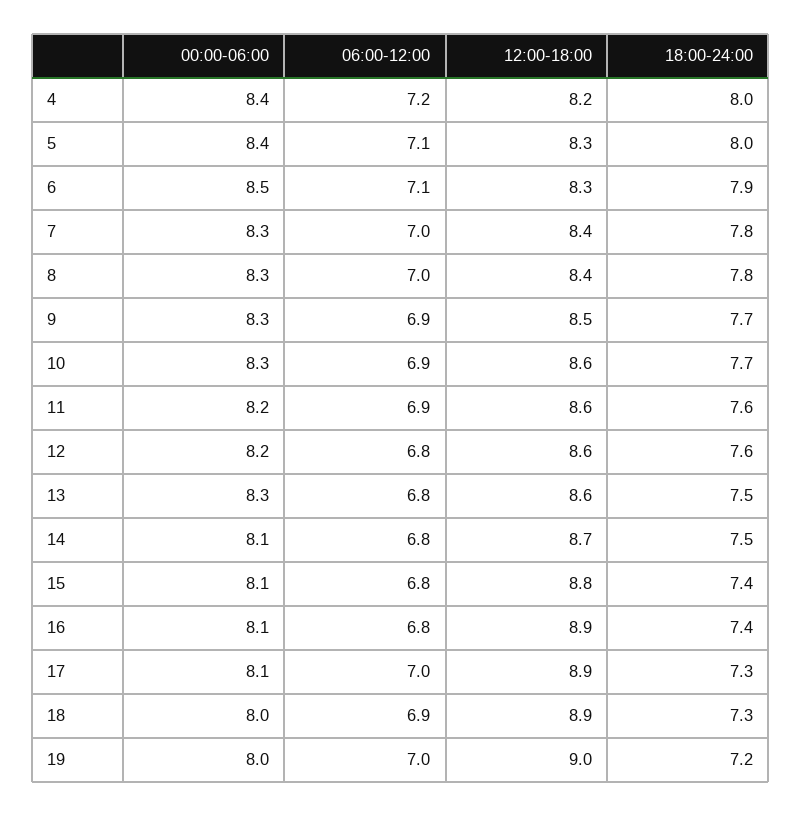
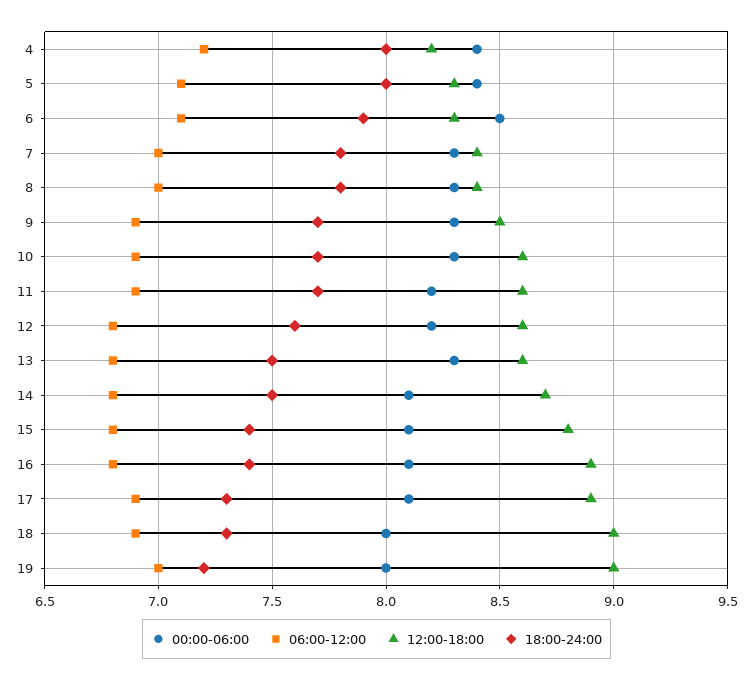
  {
    "00:00-06:00": {
      "4": 8.4,
      "5": 8.4,
      "6": 8.5,
      "7": 8.3,
      "8": 8.3,
      "9": 8.3,
      "10": 8.3,
      "11": 8.2,
      "12": 8.2,
      "13": 8.3,
      "14": 8.1,
      "15": 8.1,
      "16": 8.1,
      "17": 8.1,
      "18": 8,
      "19": 8
    },
    "06:00-12:00": {
      "4": 7.2,
      "5": 7.1,
      "6": 7.1,
      "7": 7,
      "8": 7,
      "9": 6.9,
      "10": 6.9,
      "11": 6.9,
      "12": 6.8,
      "13": 6.8,
      "14": 6.8,
      "15": 6.8,
      "16": 6.8,
-     "17": 7,
+     "17": 6.9,
      "18": 6.9,
      "19": 7
    },
    "12:00-18:00": {
      "4": 8.2,
      "5": 8.3,
      "6": 8.3,
      "7": 8.4,
      "8": 8.4,
      "9": 8.5,
      "10": 8.6,
      "11": 8.6,
      "12": 8.6,
      "13": 8.6,
      "14": 8.7,
      "15": 8.8,
      "16": 8.9,
      "17": 8.9,
-     "18": 8.9,
+     "18": 9,
      "19": 9
    },
    "18:00-24:00": {
      "4": 8,
      "5": 8,
      "6": 7.9,
      "7": 7.8,
      "8": 7.8,
      "9": 7.7,
      "10": 7.7,
-     "11": 7.6,
+     "11": 7.7,
      "12": 7.6,
      "13": 7.5,
      "14": 7.5,
      "15": 7.4,
      "16": 7.4,
      "17": 7.3,
      "18": 7.3,
      "19": 7.2
    }
  }

